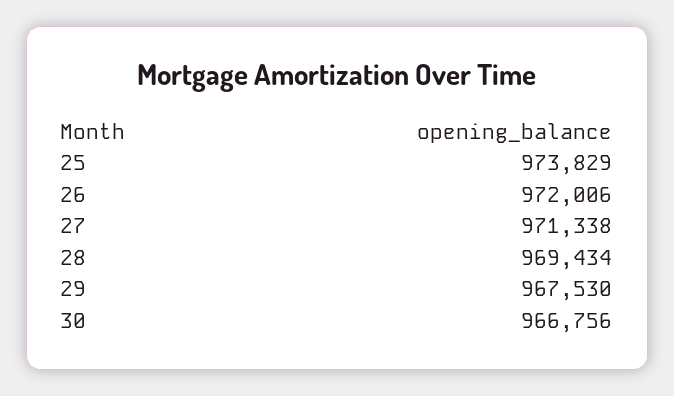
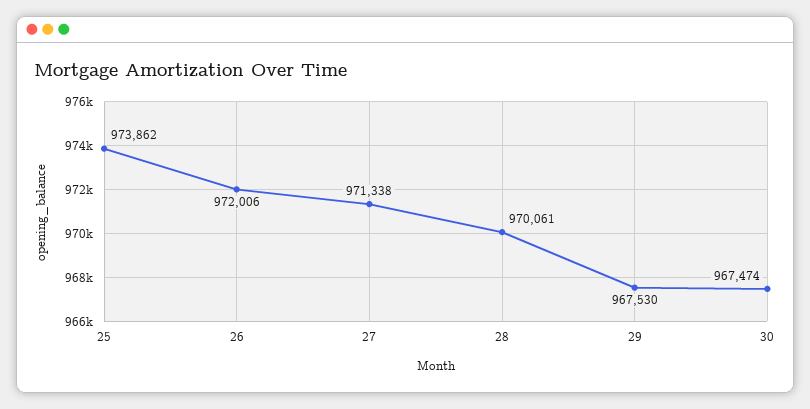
  {
-   "25": 973829,
+   "25": 973862,
    "26": 972006,
    "27": 971338,
-   "28": 969434,
+   "28": 970061,
    "29": 967530,
-   "30": 966756
+   "30": 967474
  }

